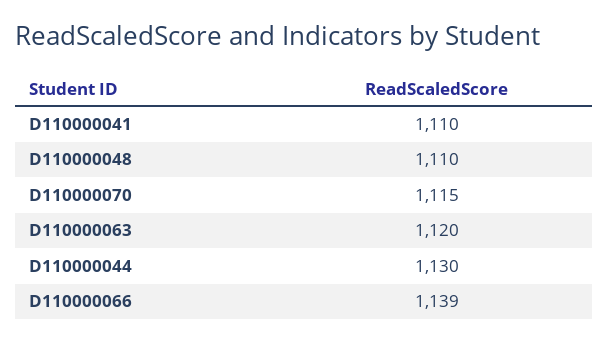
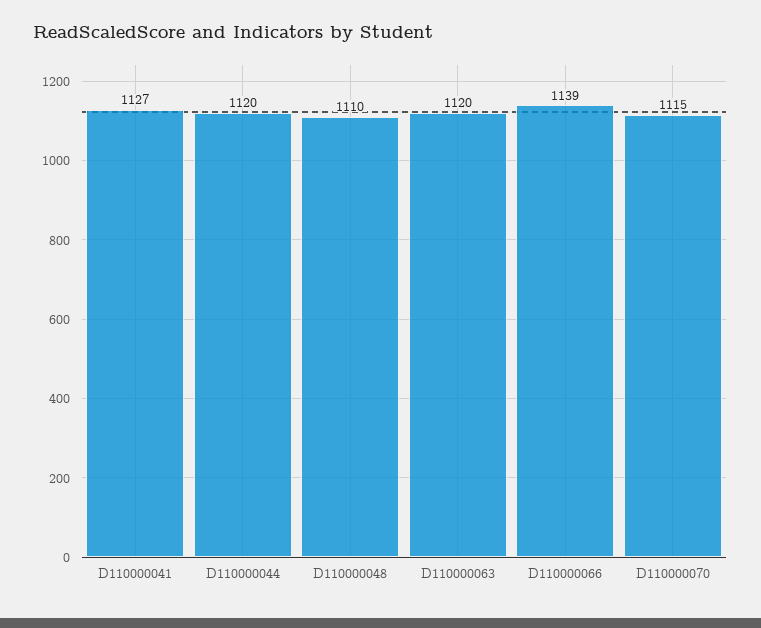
  {
-   "D110000041": 1110,
+   "D110000041": 1127,
    "D110000048": 1110,
    "D110000070": 1115,
    "D110000063": 1120,
-   "D110000044": 1130,
+   "D110000044": 1120,
    "D110000066": 1139
  }

